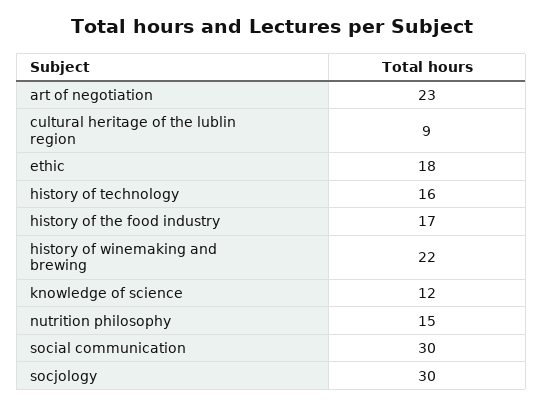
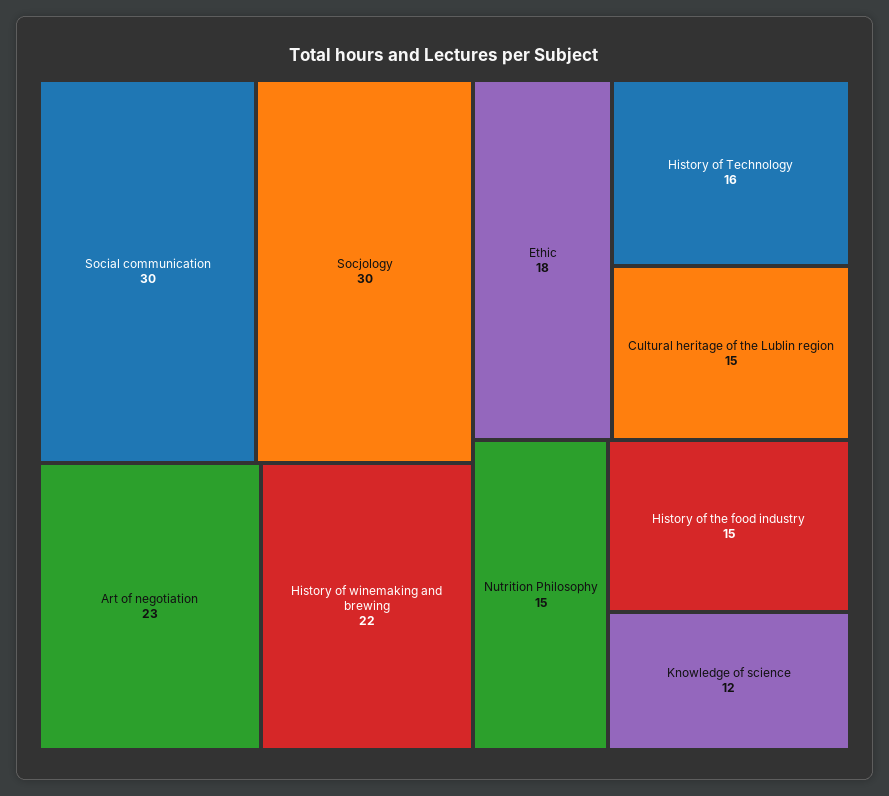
  {
    "art of negotiation": 23,
-   "cultural heritage of the lublin region": 9,
+   "cultural heritage of the lublin region": 15,
    "ethic": 18,
    "history of technology": 16,
-   "history of the food industry": 17,
+   "history of the food industry": 15,
    "history of winemaking and brewing": 22,
    "knowledge of science": 12,
    "nutrition philosophy": 15,
    "social communication": 30,
    "socjology": 30
  }

